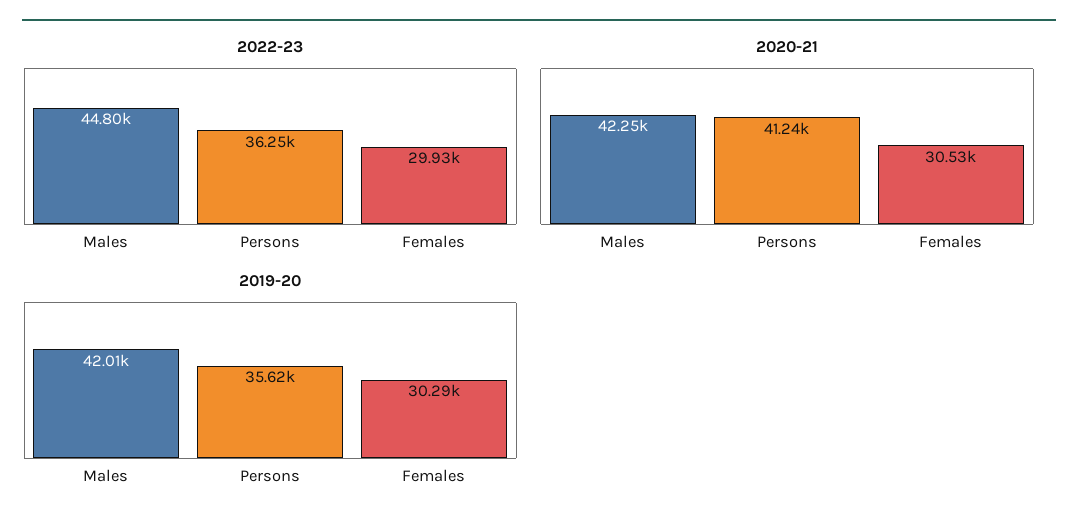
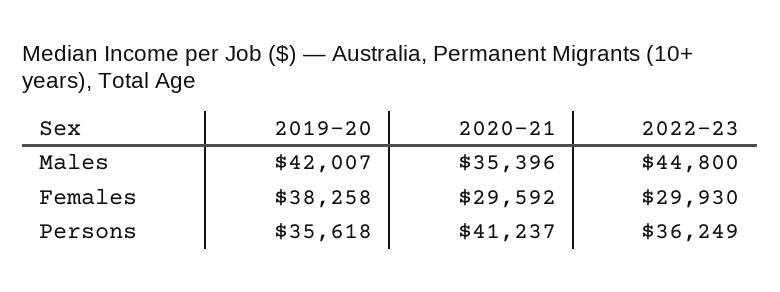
  {
    "2022-23": {
      "Males": 44800,
      "Persons": 36249,
      "Females": 29930
    },
    "2020-21": {
-     "Males": 42250,
+     "Males": 35396,
      "Persons": 41237,
-     "Females": 30530
+     "Females": 29592
    },
    "2019-20": {
      "Males": 42007,
      "Persons": 35618,
-     "Females": 30290
+     "Females": 38258
    }
  }

